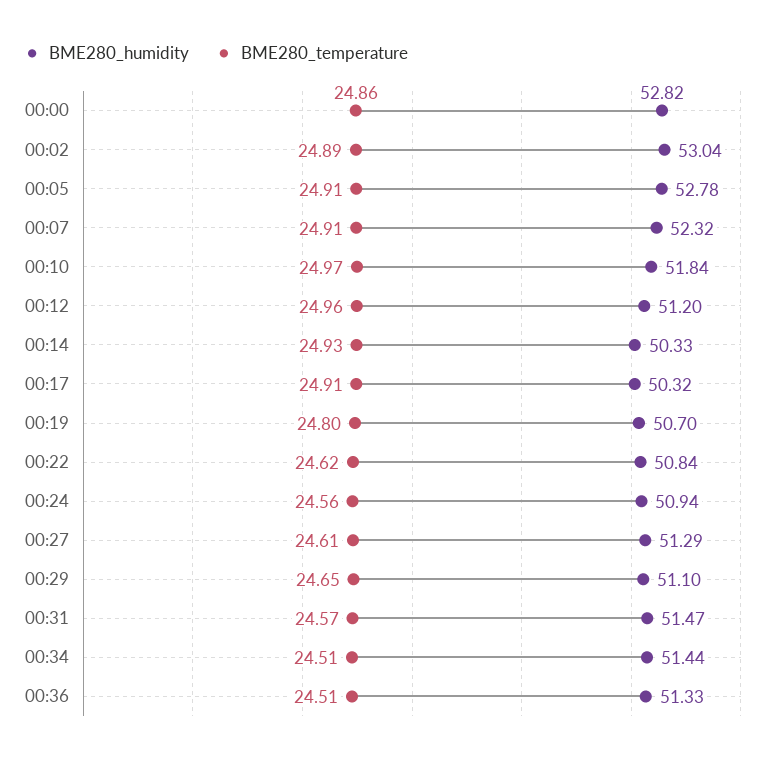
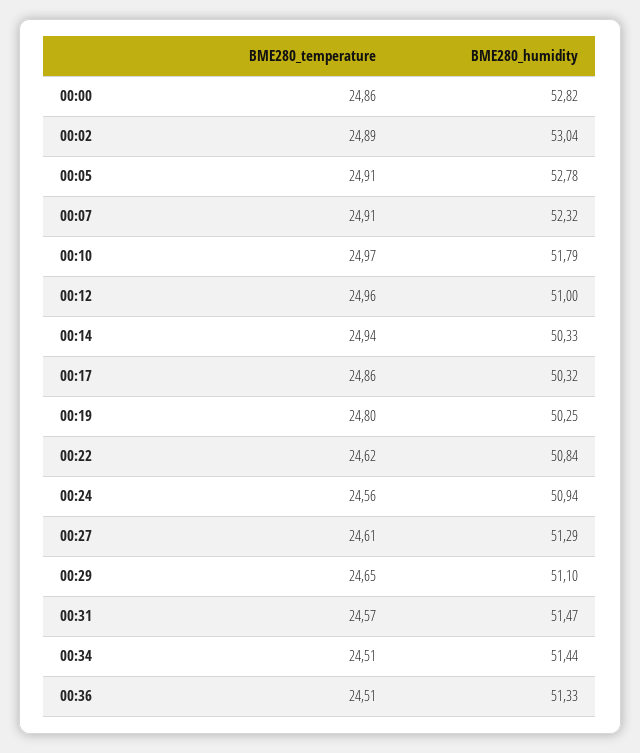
  {
    "BME280_humidity": {
      "00:00": 52.82,
      "00:02": 53.04,
      "00:05": 52.78,
      "00:07": 52.32,
-     "00:10": 51.84,
+     "00:10": 51.79,
-     "00:12": 51.2,
+     "00:12": 51,
      "00:14": 50.33,
      "00:17": 50.32,
-     "00:19": 50.7,
+     "00:19": 50.25,
      "00:22": 50.84,
      "00:24": 50.94,
      "00:27": 51.29,
      "00:29": 51.1,
      "00:31": 51.47,
      "00:34": 51.44,
      "00:36": 51.33
    },
    "BME280_temperature": {
      "00:00": 24.86,
      "00:02": 24.89,
      "00:05": 24.91,
      "00:07": 24.91,
      "00:10": 24.97,
      "00:12": 24.96,
-     "00:14": 24.93,
+     "00:14": 24.94,
-     "00:17": 24.91,
+     "00:17": 24.86,
      "00:19": 24.8,
      "00:22": 24.62,
      "00:24": 24.56,
      "00:27": 24.61,
      "00:29": 24.65,
      "00:31": 24.57,
      "00:34": 24.51,
      "00:36": 24.51
    }
  }

